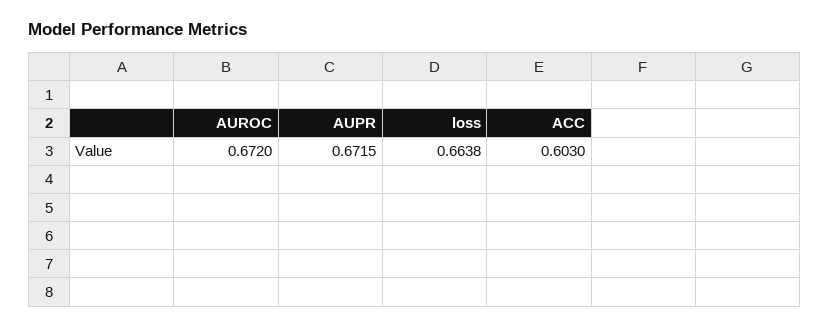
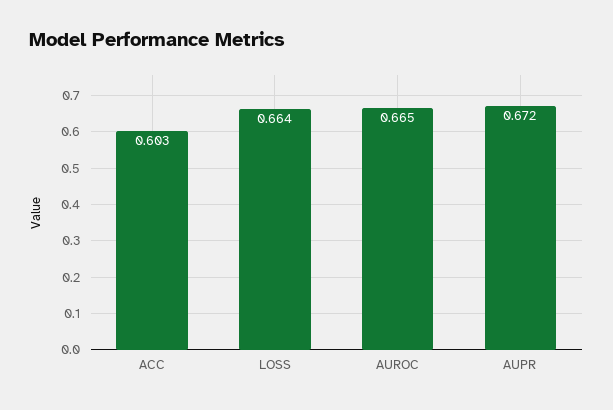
  {
-   "AUROC": 0.672,
+   "AUROC": 0.665,
    "AUPR": 0.6715,
    "loss": 0.6638,
    "ACC": 0.603
  }

